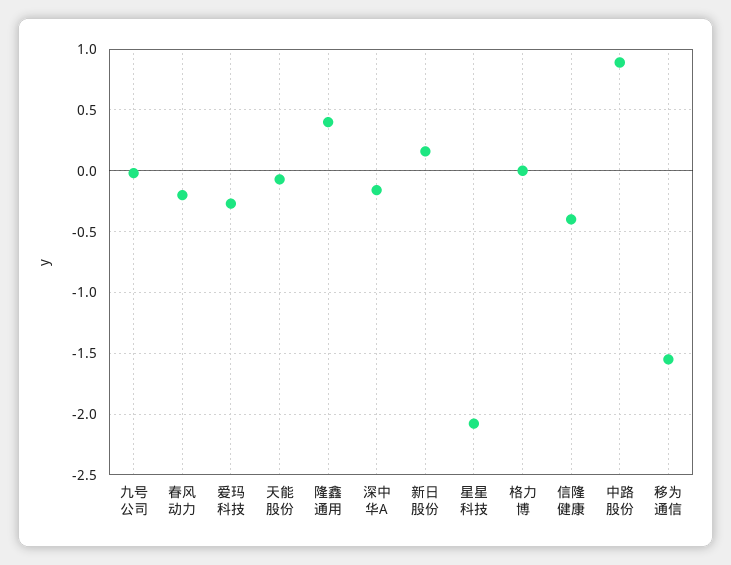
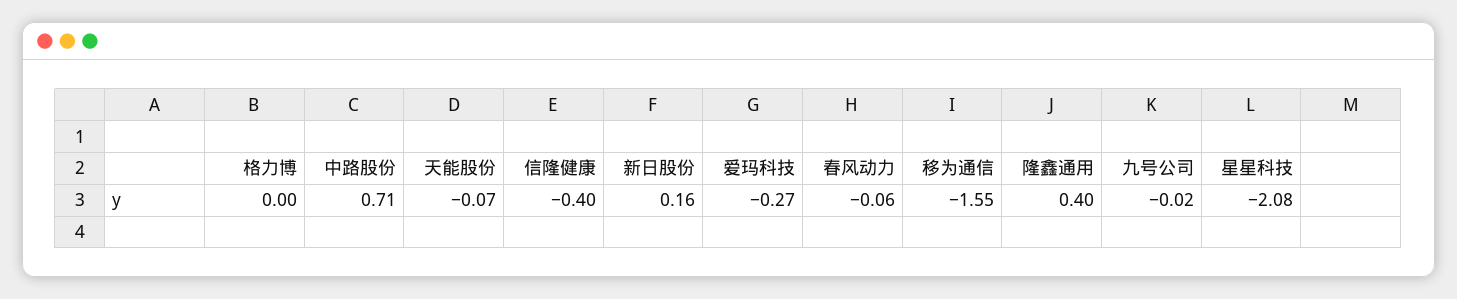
  {
    "九号公司": -0.02,
-   "春风动力": -0.2,
+   "春风动力": -0.06,
    "爱玛科技": -0.27,
    "天能股份": -0.07,
    "隆鑫通用": 0.4,
-   "深中华A": -0.15,
    "新日股份": 0.16,
    "星星科技": -2.08,
    "格力博": 0,
    "信隆健康": -0.4,
-   "中路股份": 0.9,
+   "中路股份": 0.71,
    "移为通信": -1.55
  }

